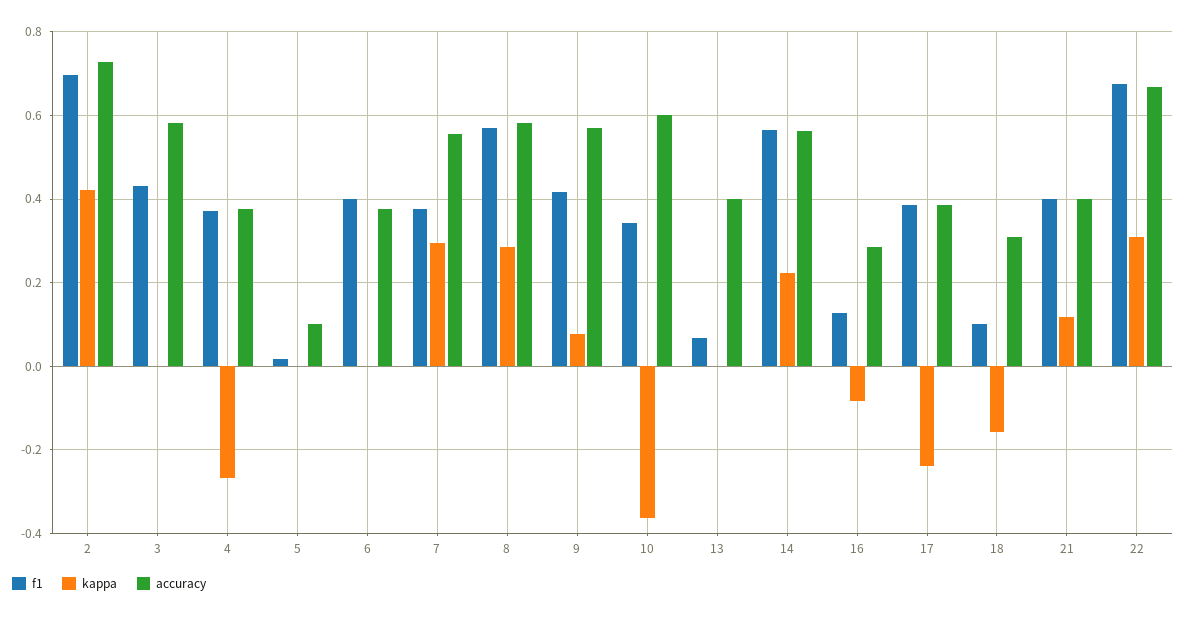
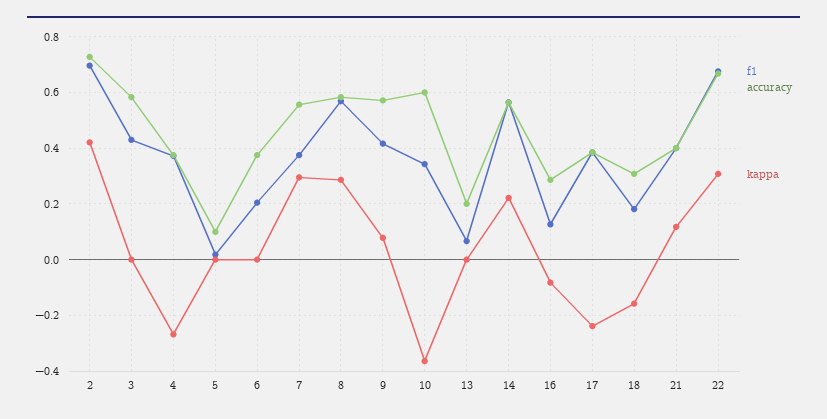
  {
    "f1": {
      "2": 0.7,
      "3": 0.44,
      "4": 0.38,
      "5": 0.02,
-     "6": 0.4,
+     "6": 0.2,
      "7": 0.38,
      "8": 0.56,
      "9": 0.42,
      "10": 0.34,
      "13": 0.06,
      "14": 0.56,
      "16": 0.12,
      "17": 0.38,
-     "18": 0.1,
+     "18": 0.175,
      "21": 0.4,
      "22": 0.68
    },
    "kappa": {
      "2": 0.42,
      "3": 0,
      "4": -0.26,
      "5": 0,
      "6": 0,
      "7": 0.3,
      "8": 0.28,
      "9": 0.08,
      "10": -0.36,
      "13": 0,
      "14": 0.22,
      "16": -0.08,
      "17": -0.24,
      "18": -0.16,
      "21": 0.12,
      "22": 0.3
    },
    "accuracy": {
      "2": 0.72,
      "3": 0.58,
      "4": 0.38,
      "5": 0.1,
      "6": 0.38,
      "7": 0.56,
      "8": 0.58,
      "9": 0.58,
      "10": 0.6,
-     "13": 0.4,
+     "13": 0.2,
      "14": 0.56,
      "16": 0.28,
      "17": 0.38,
      "18": 0.3,
      "21": 0.4,
      "22": 0.66
    }
  }

